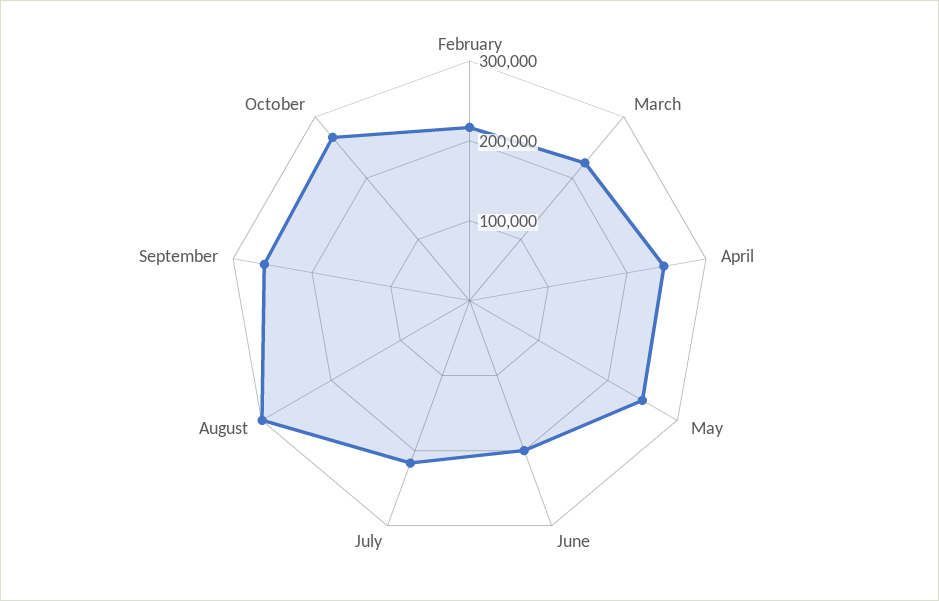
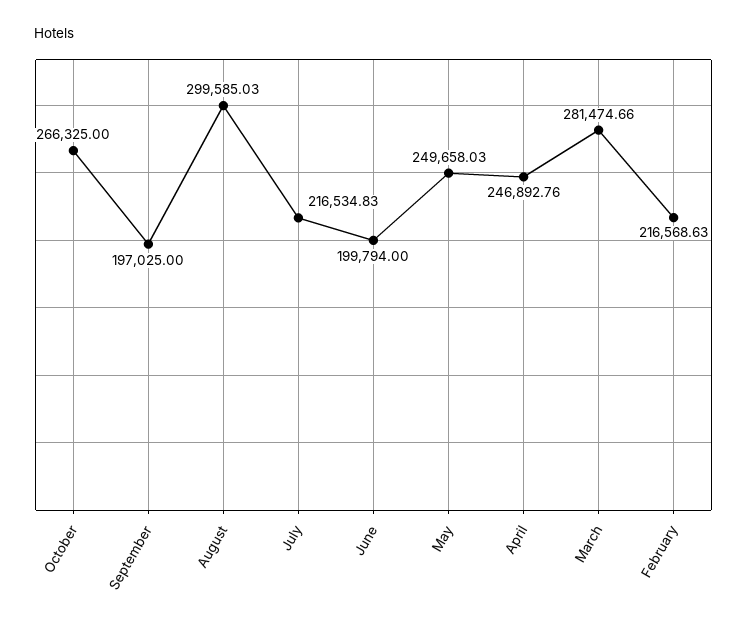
  {
    "February": 216568.63,
-   "March": 220000,
+   "March": 281474.66,
    "April": 246892.76,
    "May": 249658.03,
    "June": 199794,
    "July": 216534.83,
    "August": 299585.03,
-   "September": 260000,
+   "September": 197025,
    "October": 266325
  }

